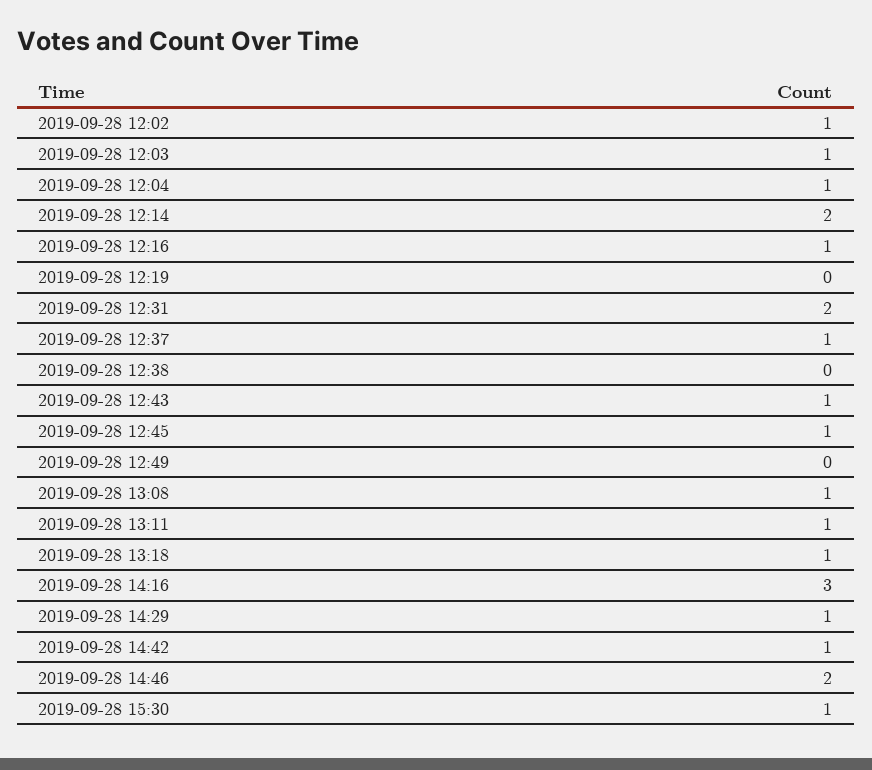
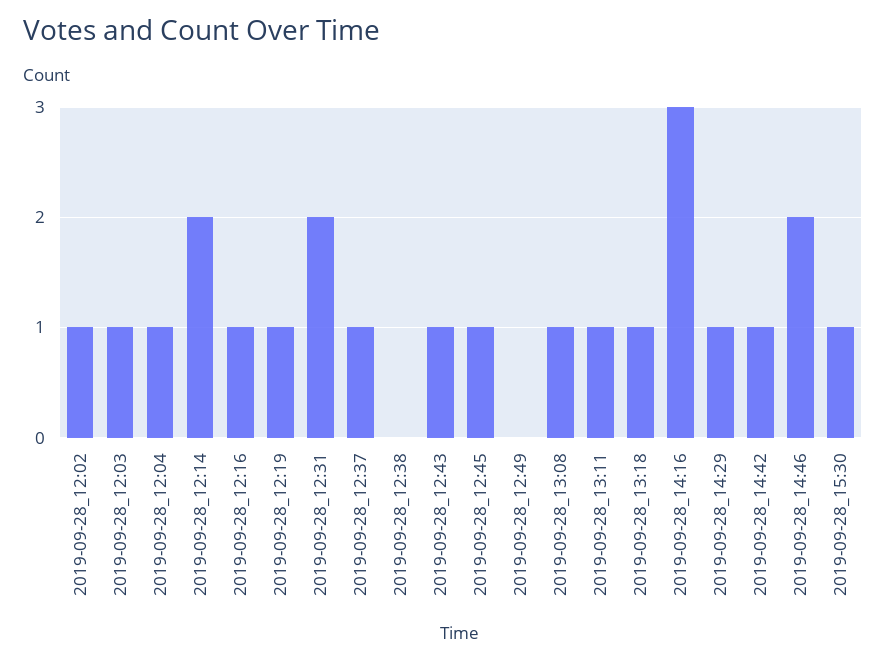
  {
    "2019-09-28 12:02": 1,
    "2019-09-28 12:03": 1,
    "2019-09-28 12:04": 1,
    "2019-09-28 12:14": 2,
    "2019-09-28 12:16": 1,
-   "2019-09-28 12:19": 0,
+   "2019-09-28 12:19": 1,
    "2019-09-28 12:31": 2,
    "2019-09-28 12:37": 1,
    "2019-09-28 12:38": 0,
    "2019-09-28 12:43": 1,
    "2019-09-28 12:45": 1,
    "2019-09-28 12:49": 0,
    "2019-09-28 13:08": 1,
    "2019-09-28 13:11": 1,
    "2019-09-28 13:18": 1,
    "2019-09-28 14:16": 3,
    "2019-09-28 14:29": 1,
    "2019-09-28 14:42": 1,
    "2019-09-28 14:46": 2,
    "2019-09-28 15:30": 1
  }

